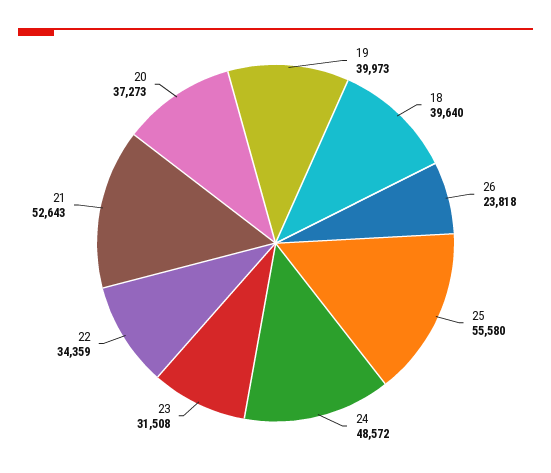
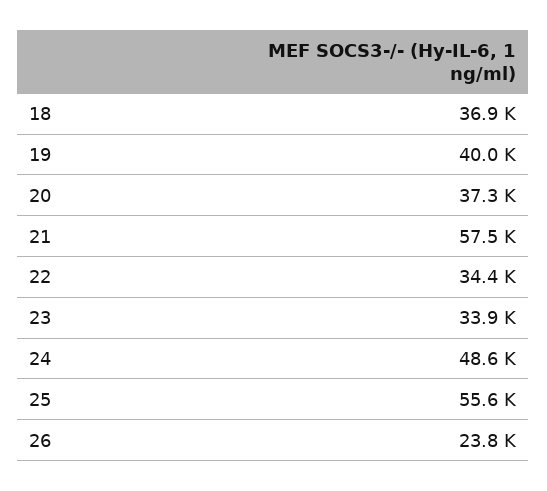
  {
    "19": 39973,
-   "18": 39640,
+   "18": 36900,
    "26": 23818,
    "25": 55580,
    "24": 48572,
-   "23": 31508,
+   "23": 33900,
    "22": 34359,
-   "21": 52643,
+   "21": 57500,
    "20": 37273
  }

